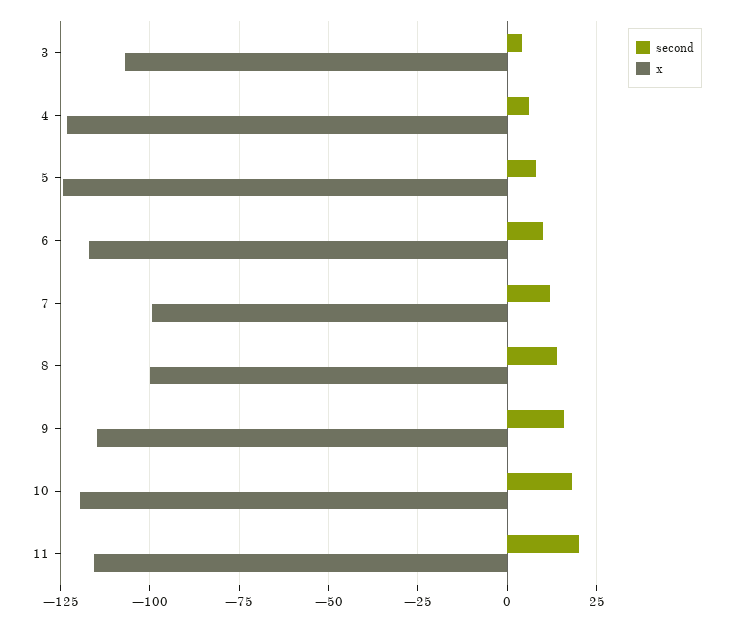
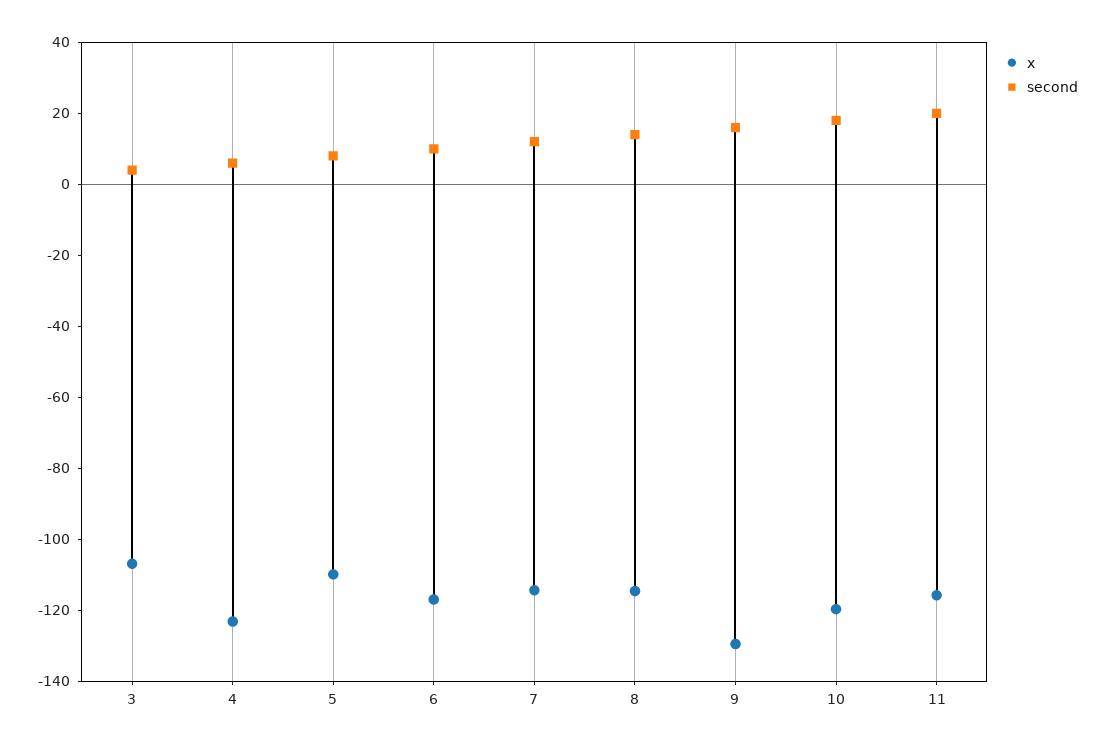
  {
    "second": {
      "3": 5,
      "4": 5,
      "5": 7.5,
      "6": 10,
      "7": 12.5,
      "8": 15,
      "9": 15,
      "10": 17.5,
      "11": 20
    },
    "x": {
      "3": -107.5,
      "4": -122.5,
-     "5": -125,
+     "5": -110,
      "6": -117.5,
-     "7": -100,
+     "7": -115,
-     "8": -100,
+     "8": -115,
-     "9": -115,
+     "9": -130,
      "10": -120,
      "11": -115
    }
  }

